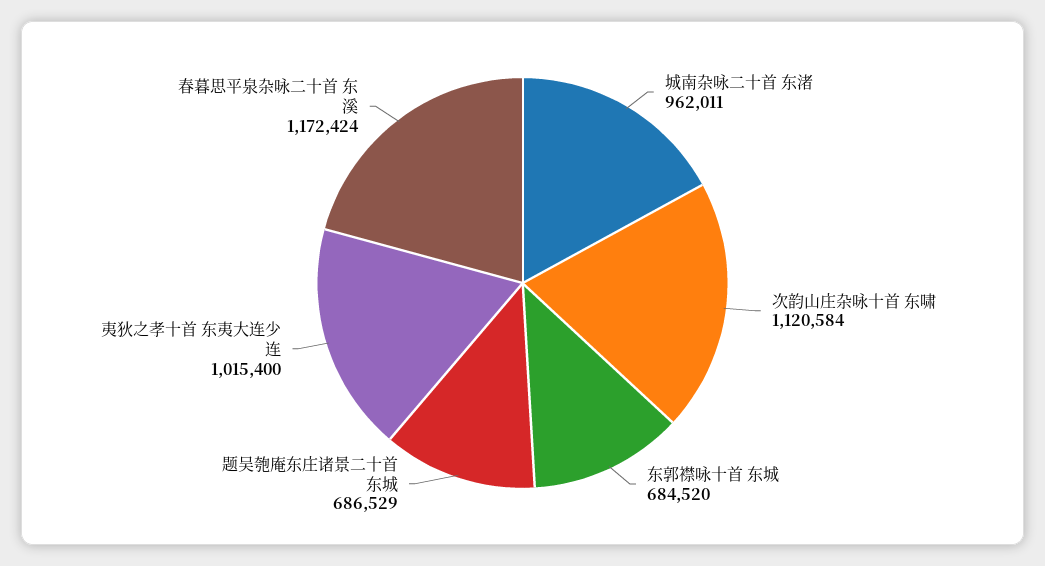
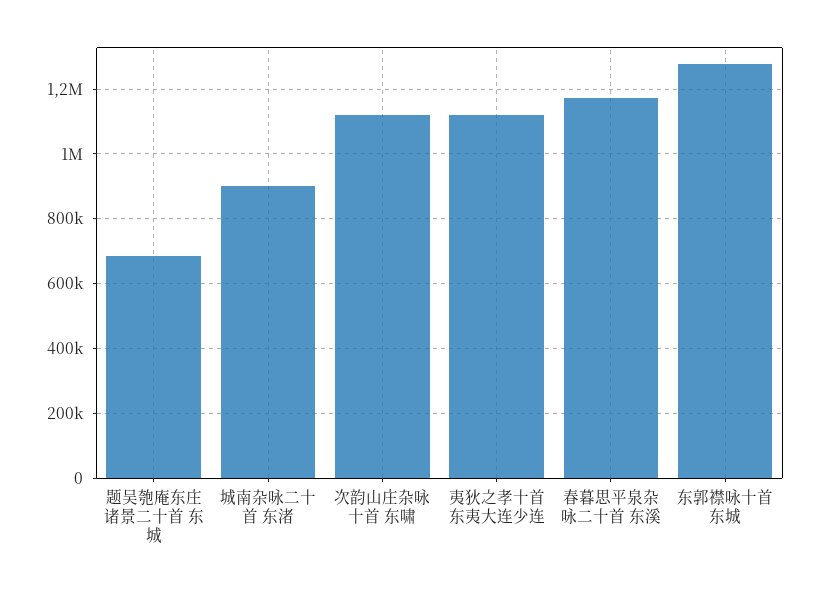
  {
-   "城南杂咏二十首 东渚": 962011,
+   "城南杂咏二十首 东渚": 900000,
    "次韵山庄杂咏十首 东啸": 1120584,
-   "东郭襟咏十首 东城": 684520,
+   "东郭襟咏十首 东城": 1280000,
    "题吴匏庵东庄诸景二十首 东城": 686529,
-   "夷狄之孝十首 东夷大连少连": 1015400,
+   "夷狄之孝十首 东夷大连少连": 1120000,
    "春暮思平泉杂咏二十首 东溪": 1172424
  }

